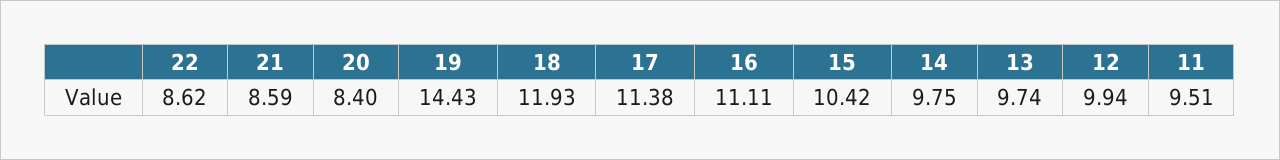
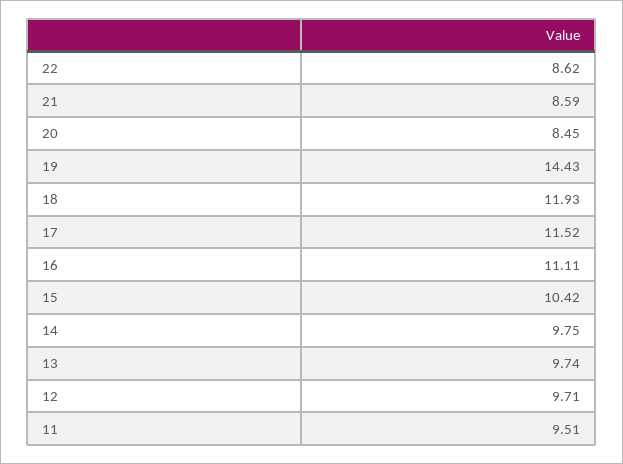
  {
    "22": 8.62,
    "21": 8.59,
-   "20": 8.4,
+   "20": 8.45,
    "19": 14.43,
    "18": 11.93,
-   "17": 11.38,
+   "17": 11.52,
    "16": 11.11,
    "15": 10.42,
    "14": 9.75,
    "13": 9.74,
-   "12": 9.94,
+   "12": 9.71,
    "11": 9.51
  }

